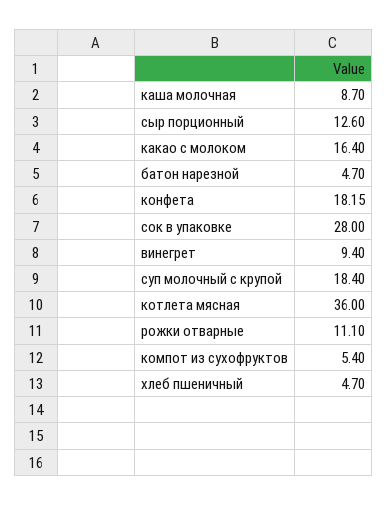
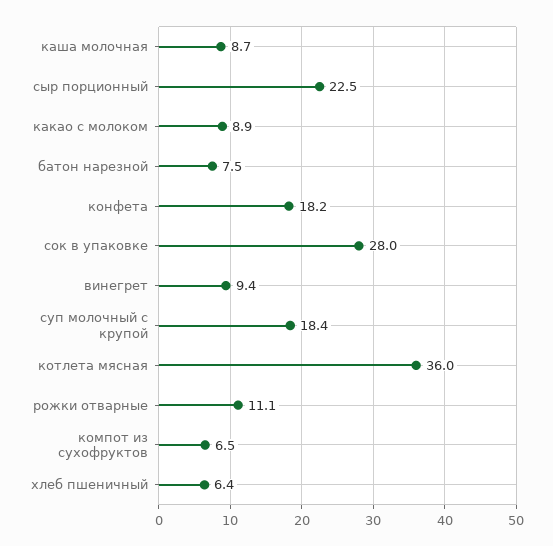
  {
    "каша молочная": 8.7,
-   "сыр порционный": 12.6,
+   "сыр порционный": 22.5,
-   "какао с молоком": 16.4,
+   "какао с молоком": 8.9,
-   "батон нарезной": 4.7,
+   "батон нарезной": 7.5,
    "конфета": 18.15,
    "сок в упаковке": 28,
    "винегрет": 9.4,
    "суп молочный с крупой": 18.4,
    "котлета мясная": 36,
    "рожки отварные": 11.1,
-   "компот из сухофруктов": 5.4,
+   "компот из сухофруктов": 6.5,
-   "хлеб пшеничный": 4.7
+   "хлеб пшеничный": 6.4
  }

